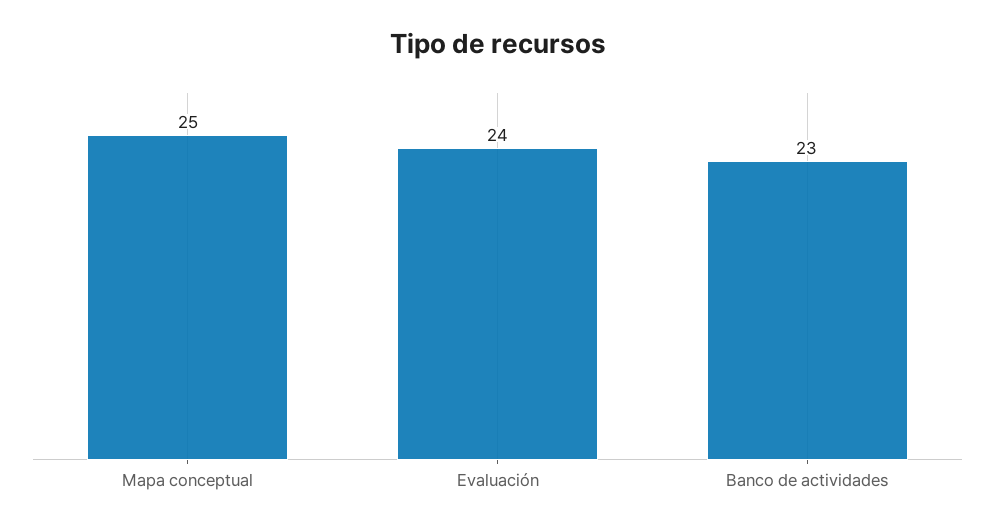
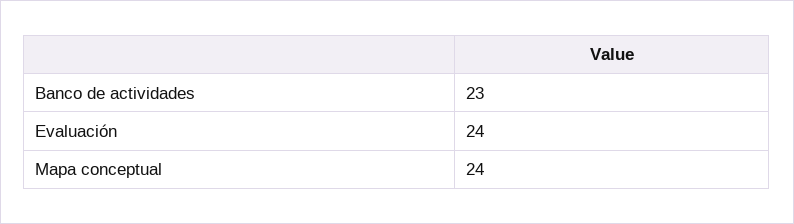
  {
-   "Mapa conceptual": 25,
+   "Mapa conceptual": 24,
    "Evaluación": 24,
    "Banco de actividades": 23
  }

